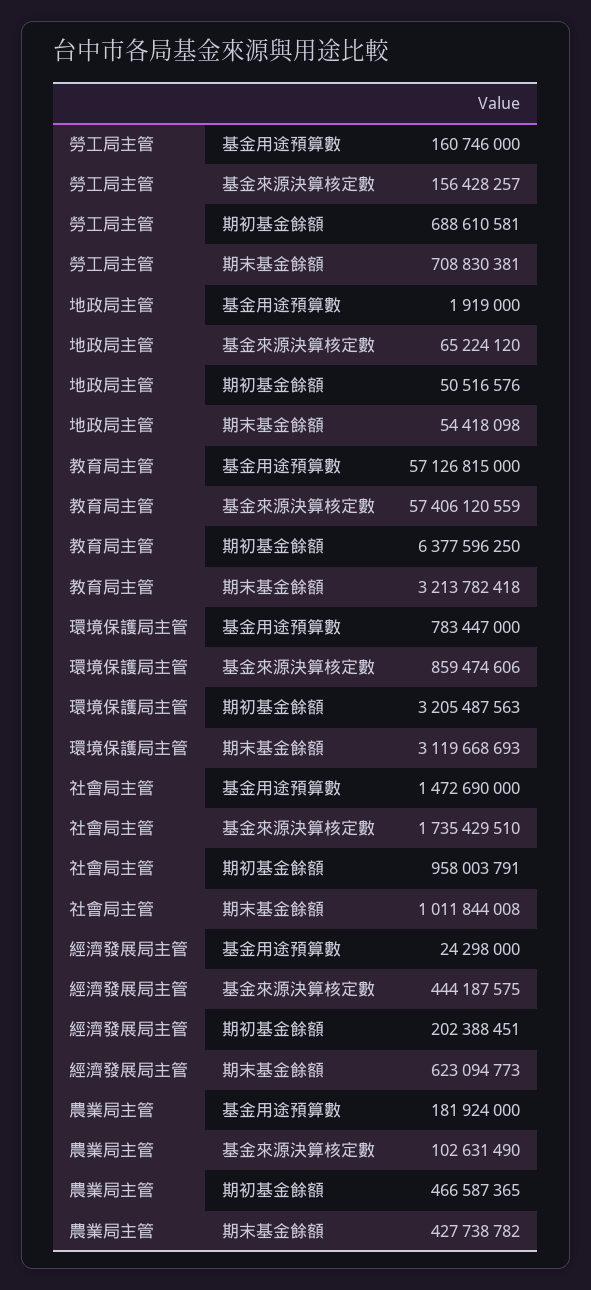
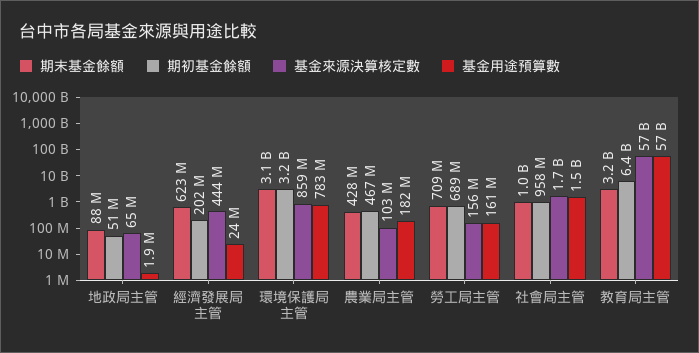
  {
    "基金用途預算數": {
      "勞工局主管": 160746000,
      "地政局主管": 1919000,
      "教育局主管": 57126815000,
      "環境保護局主管": 783447000,
      "社會局主管": 1472690000,
      "經濟發展局主管": 24298000,
      "農業局主管": 181924000
    },
    "基金來源決算核定數": {
      "勞工局主管": 156428257,
      "地政局主管": 65224120,
      "教育局主管": 57406120559,
      "環境保護局主管": 859474606,
      "社會局主管": 1735429510,
      "經濟發展局主管": 444187575,
      "農業局主管": 102631490
    },
    "期初基金餘額": {
      "勞工局主管": 688610581,
      "地政局主管": 50516576,
      "教育局主管": 6377596250,
      "環境保護局主管": 3205487563,
      "社會局主管": 958003791,
      "經濟發展局主管": 202388451,
      "農業局主管": 466587365
    },
    "期末基金餘額": {
      "勞工局主管": 708830381,
-     "地政局主管": 54418098,
+     "地政局主管": 88000000,
      "教育局主管": 3213782418,
      "環境保護局主管": 3119668693,
      "社會局主管": 1011844008,
      "經濟發展局主管": 623094773,
      "農業局主管": 427738782
    }
  }

